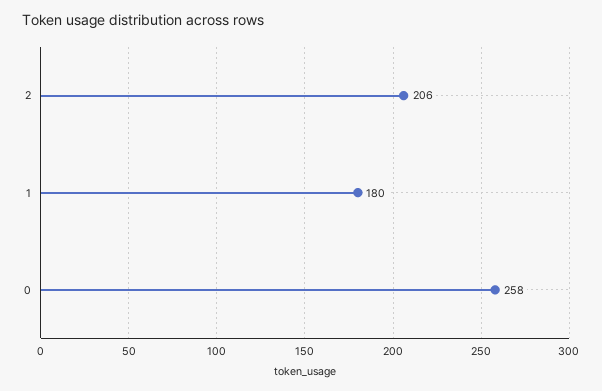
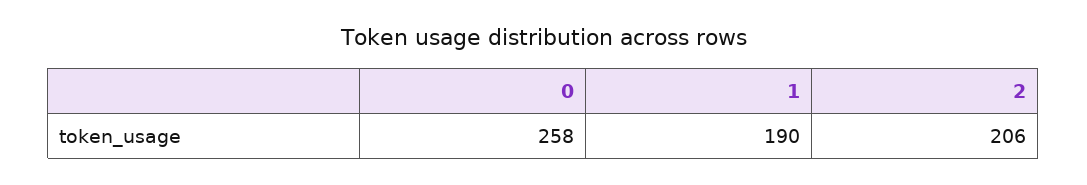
  {
    "2": 206,
-   "1": 180,
+   "1": 190,
    "0": 258
  }

